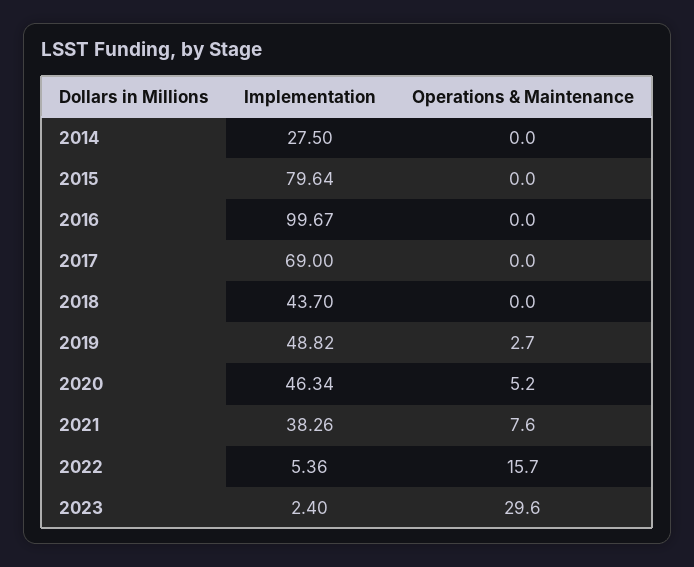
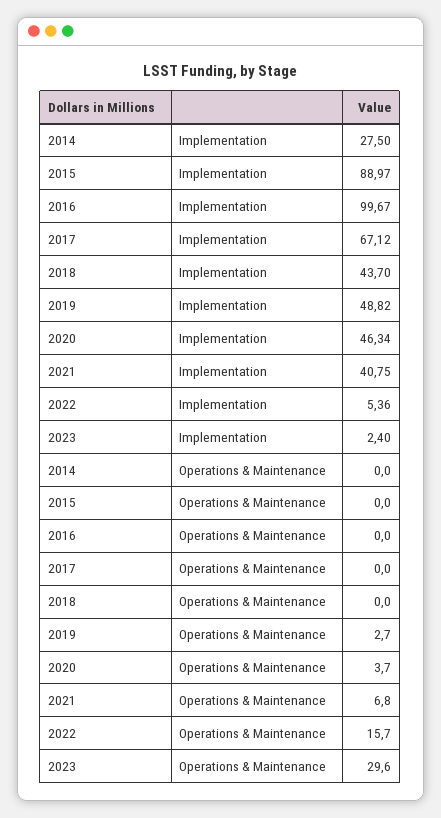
  {
    "Implementation": {
      "2014": 27.5,
-     "2015": 79.64,
+     "2015": 88.97,
      "2016": 99.67,
-     "2017": 69,
+     "2017": 67.12,
      "2018": 43.7,
      "2019": 48.82,
      "2020": 46.34,
-     "2021": 38.26,
+     "2021": 40.75,
      "2022": 5.36,
      "2023": 2.4
    },
    "Operations & Maintenance": {
      "2014": 0,
      "2015": 0,
      "2016": 0,
      "2017": 0,
      "2018": 0,
      "2019": 2.7,
-     "2020": 5.2,
+     "2020": 3.7,
-     "2021": 7.6,
+     "2021": 6.8,
      "2022": 15.7,
      "2023": 29.6
    }
  }

